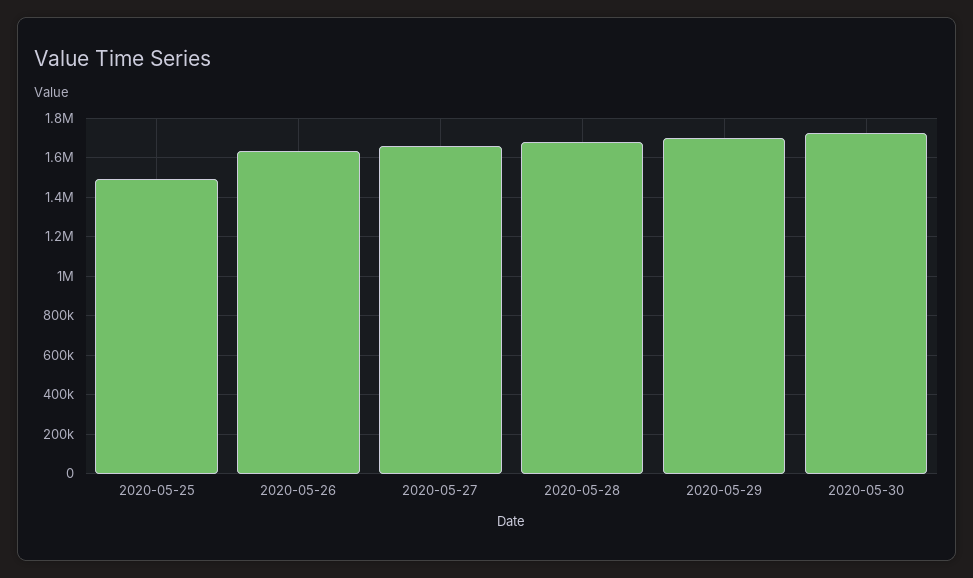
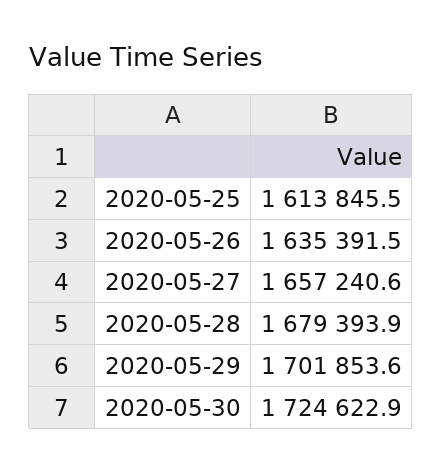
  {
-   "2020-05-25": 1500000,
+   "2020-05-25": 1613845.5,
    "2020-05-26": 1635391.5,
    "2020-05-27": 1657240.6,
    "2020-05-28": 1679393.9,
    "2020-05-29": 1701853.6,
    "2020-05-30": 1724622.9
  }

